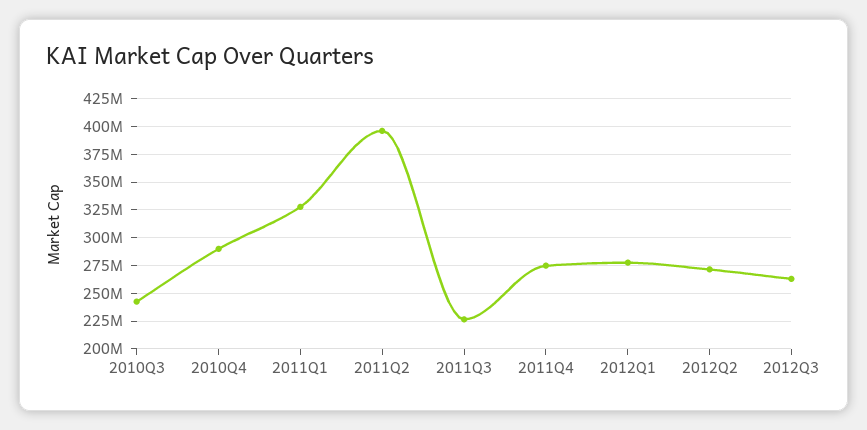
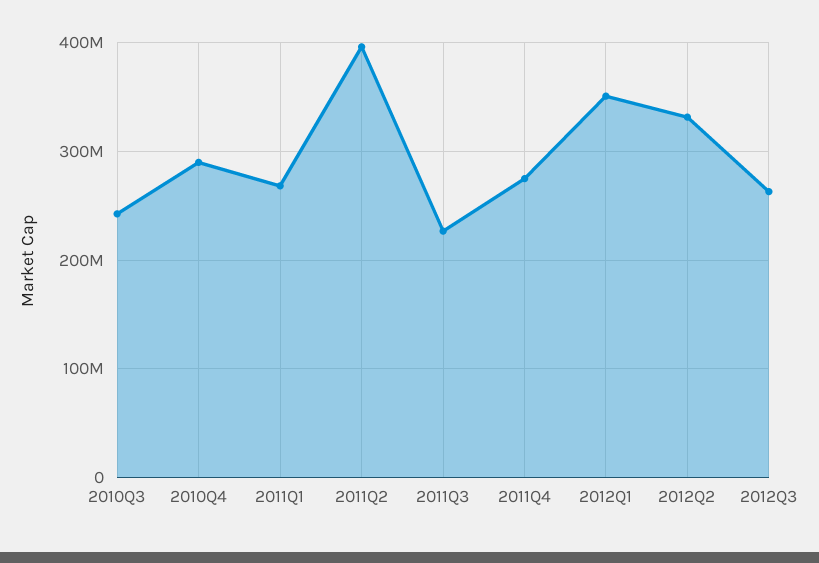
  {
    "2010Q3": 240000000,
    "2010Q4": 290000000,
-   "2011Q1": 325000000,
+   "2011Q1": 270000000,
    "2011Q2": 400000000,
    "2011Q3": 230000000,
    "2011Q4": 270000000,
-   "2012Q1": 275000000,
+   "2012Q1": 350000000,
-   "2012Q2": 275000000,
+   "2012Q2": 330000000,
    "2012Q3": 260000000
  }

